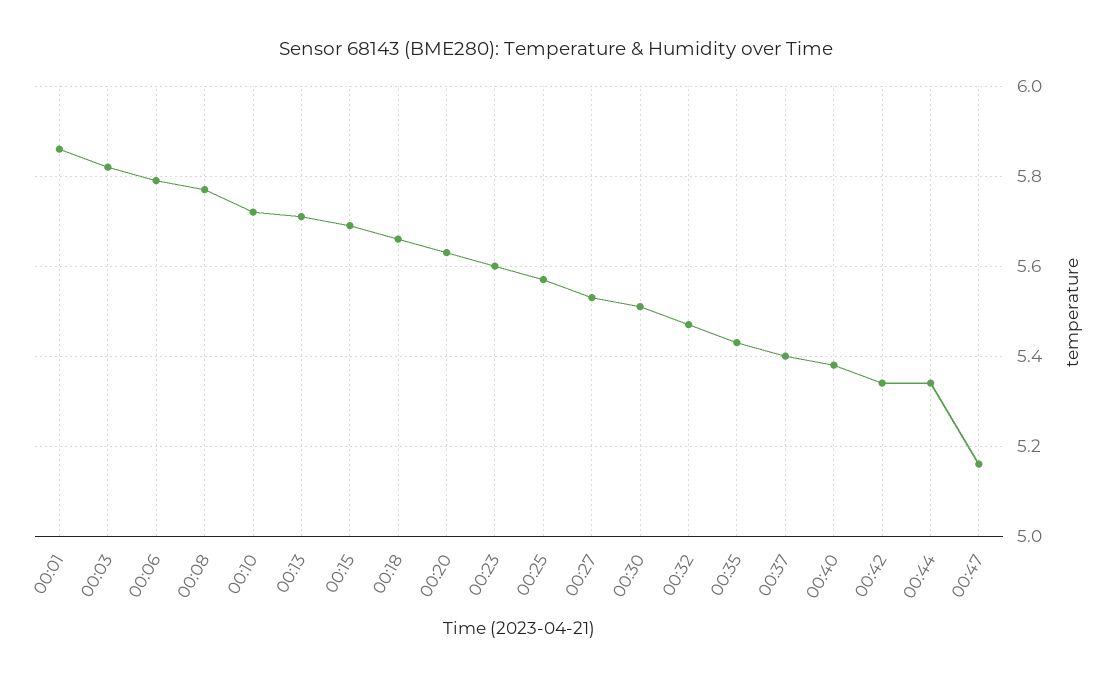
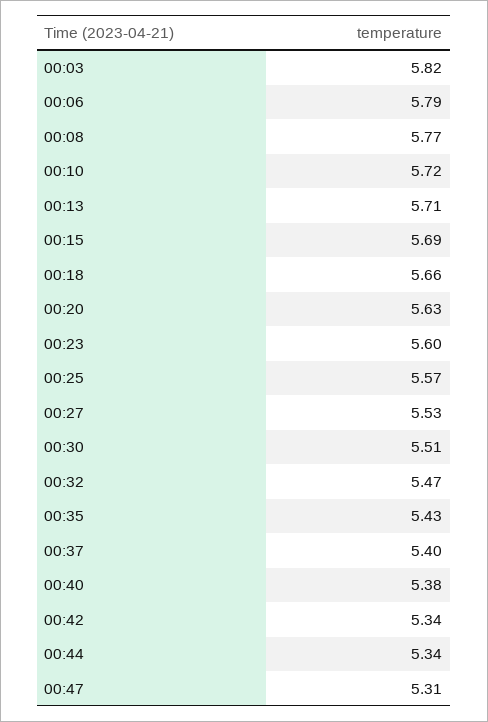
  {
-   "00:01": 5.85,
    "00:03": 5.82,
    "00:06": 5.79,
    "00:08": 5.77,
    "00:10": 5.72,
    "00:13": 5.71,
    "00:15": 5.69,
    "00:18": 5.66,
    "00:20": 5.63,
    "00:23": 5.6,
    "00:25": 5.57,
    "00:27": 5.53,
    "00:30": 5.51,
    "00:32": 5.47,
    "00:35": 5.43,
    "00:37": 5.4,
    "00:40": 5.38,
    "00:42": 5.34,
    "00:44": 5.34,
-   "00:47": 5.15
+   "00:47": 5.31
  }

